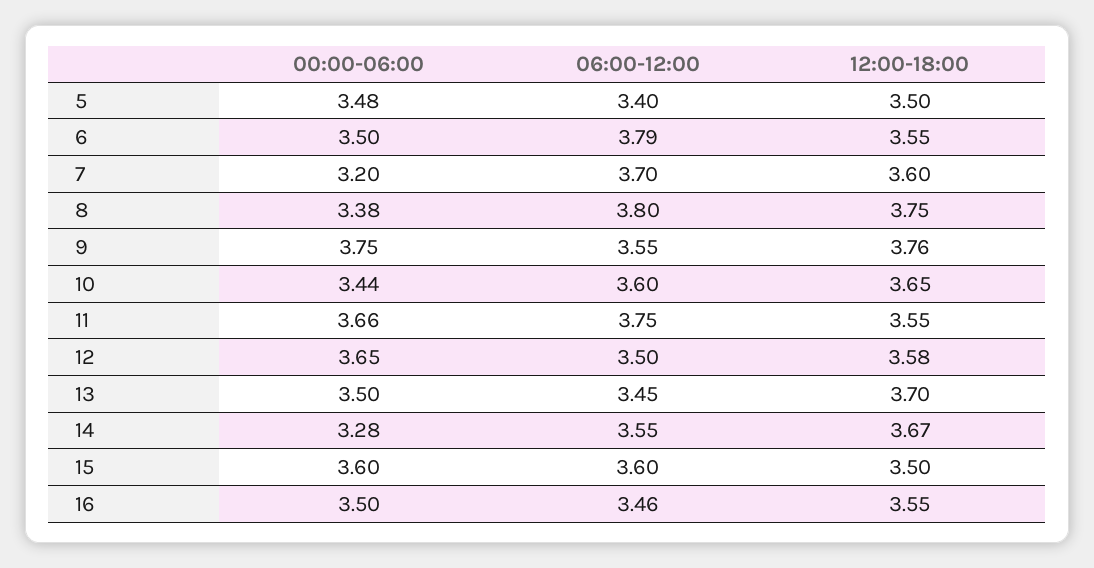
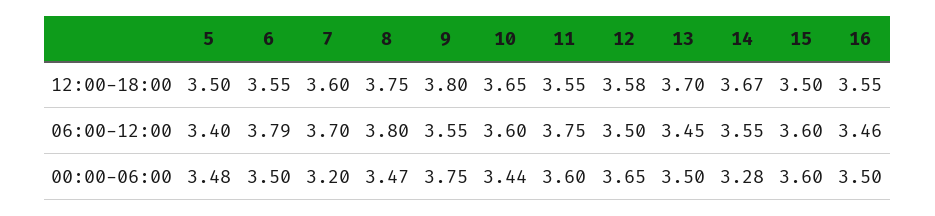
  {
    "00:00-06:00": {
      "5": 3.48,
      "6": 3.5,
      "7": 3.2,
-     "8": 3.38,
+     "8": 3.47,
      "9": 3.75,
      "10": 3.44,
-     "11": 3.66,
+     "11": 3.6,
      "12": 3.65,
      "13": 3.5,
      "14": 3.28,
      "15": 3.6,
      "16": 3.5
    },
    "06:00-12:00": {
      "5": 3.4,
      "6": 3.79,
      "7": 3.7,
      "8": 3.8,
      "9": 3.55,
      "10": 3.6,
      "11": 3.75,
      "12": 3.5,
      "13": 3.45,
      "14": 3.55,
      "15": 3.6,
      "16": 3.46
    },
    "12:00-18:00": {
      "5": 3.5,
      "6": 3.55,
      "7": 3.6,
      "8": 3.75,
-     "9": 3.76,
+     "9": 3.8,
      "10": 3.65,
      "11": 3.55,
      "12": 3.58,
      "13": 3.7,
      "14": 3.67,
      "15": 3.5,
      "16": 3.55
    }
  }

